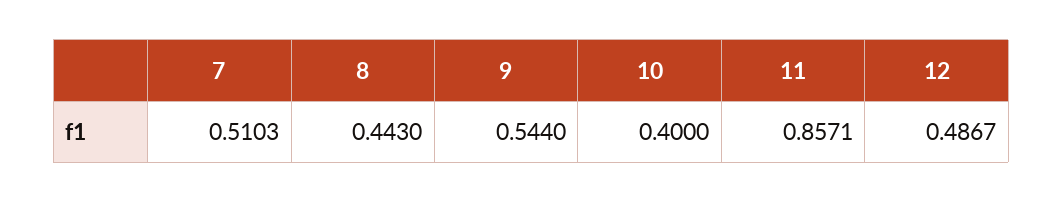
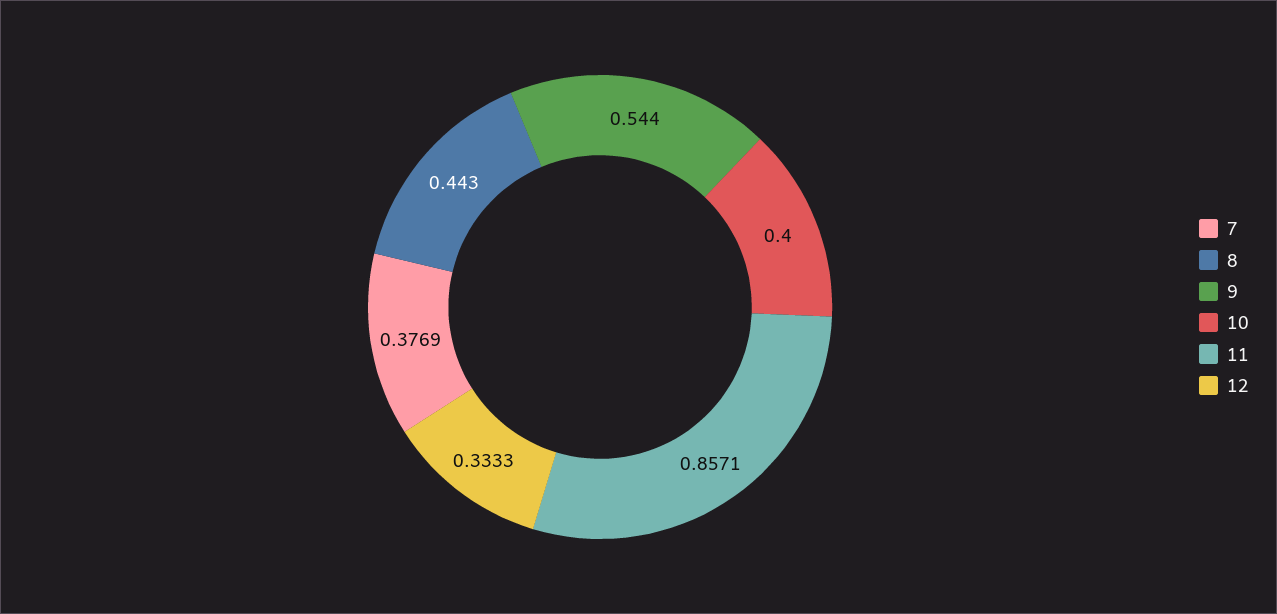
  {
-   "7": 0.5103,
+   "7": 0.3769,
    "8": 0.443,
    "9": 0.544,
    "10": 0.4,
    "11": 0.8571,
-   "12": 0.4867
+   "12": 0.3333
  }

